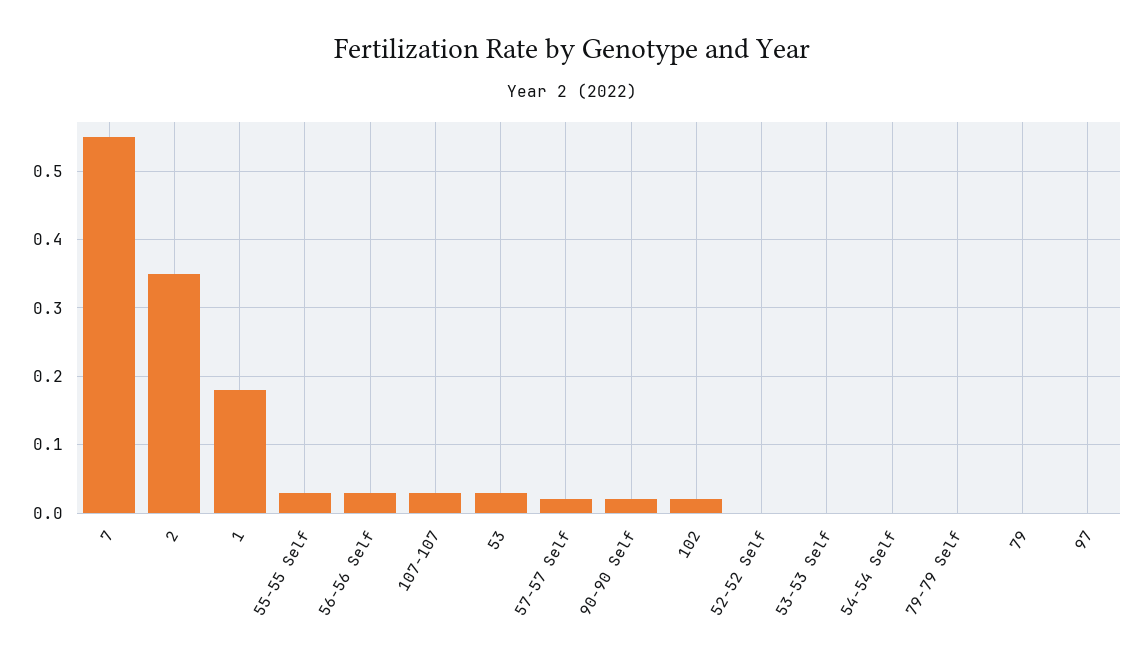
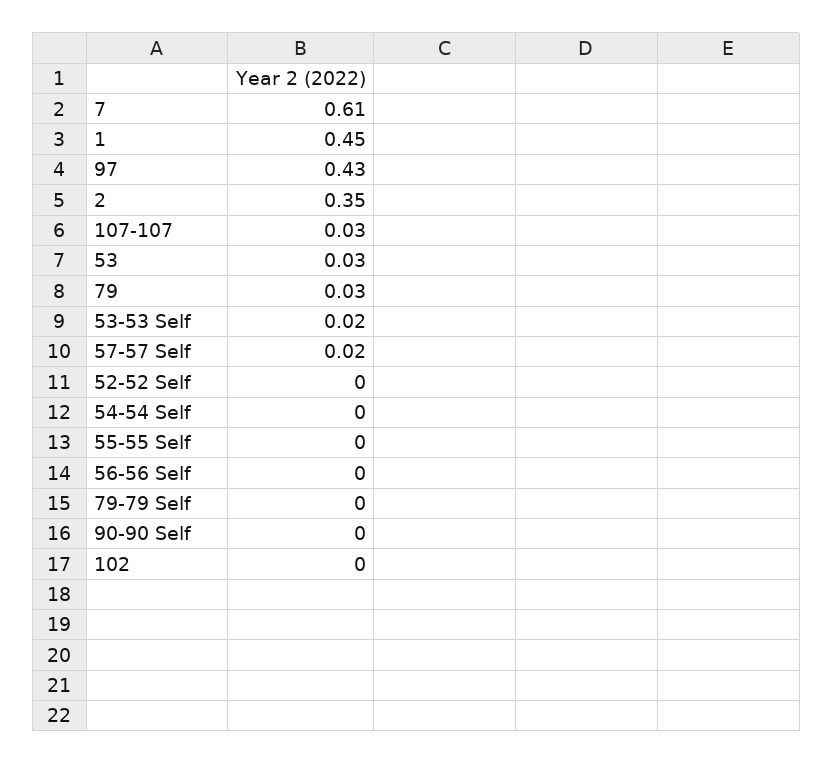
  {
-   "7": 0.55,
+   "7": 0.61,
    "2": 0.35,
-   "1": 0.18,
+   "1": 0.45,
-   "55-55 Self": 0.03,
+   "55-55 Self": 0,
-   "56-56 Self": 0.03,
+   "56-56 Self": 0,
    "107-107": 0.03,
    "53": 0.03,
    "57-57 Self": 0.02,
-   "90-90 Self": 0.02,
+   "90-90 Self": 0,
-   "102": 0.02,
+   "102": 0,
    "52-52 Self": 0,
-   "53-53 Self": 0,
+   "53-53 Self": 0.02,
    "54-54 Self": 0,
    "79-79 Self": 0,
-   "79": 0,
+   "79": 0.03,
-   "97": 0
+   "97": 0.43
  }

